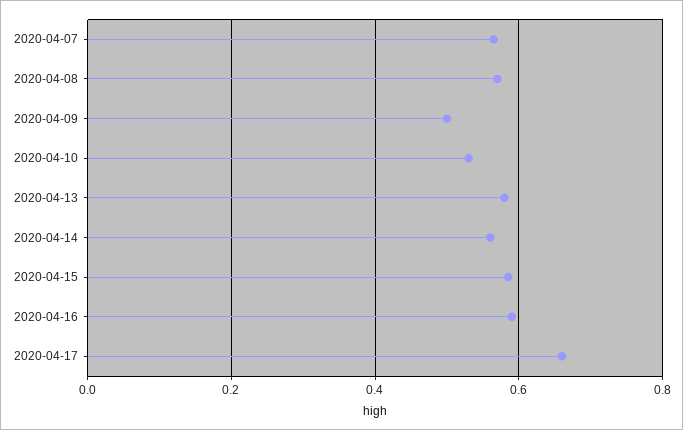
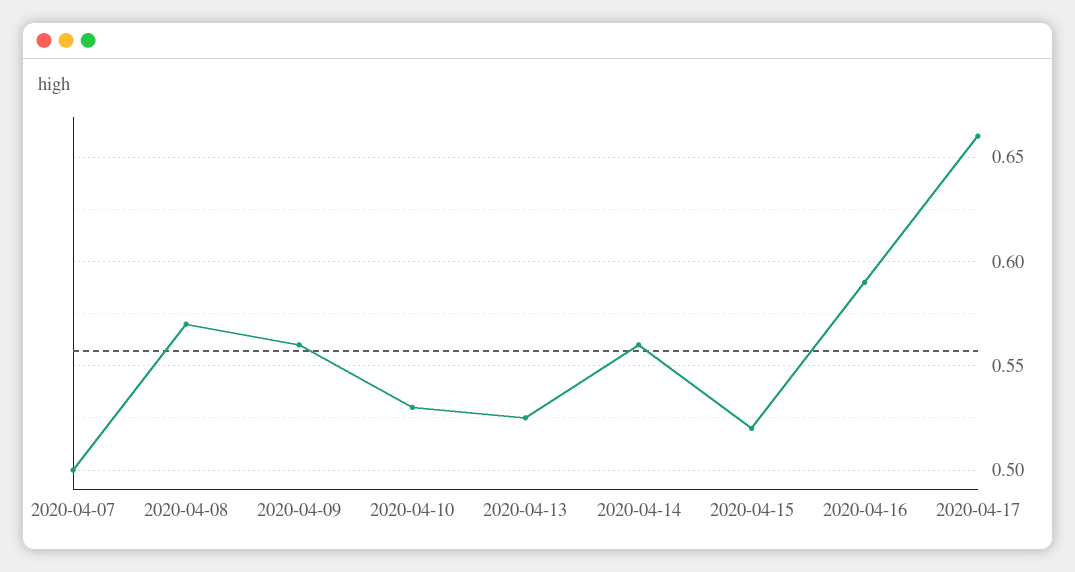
  {
-   "2020-04-07": 0.56,
+   "2020-04-07": 0.5,
    "2020-04-08": 0.57,
-   "2020-04-09": 0.5,
+   "2020-04-09": 0.56,
    "2020-04-10": 0.53,
-   "2020-04-13": 0.58,
+   "2020-04-13": 0.525,
    "2020-04-14": 0.56,
-   "2020-04-15": 0.58,
+   "2020-04-15": 0.52,
    "2020-04-16": 0.59,
    "2020-04-17": 0.66
  }

